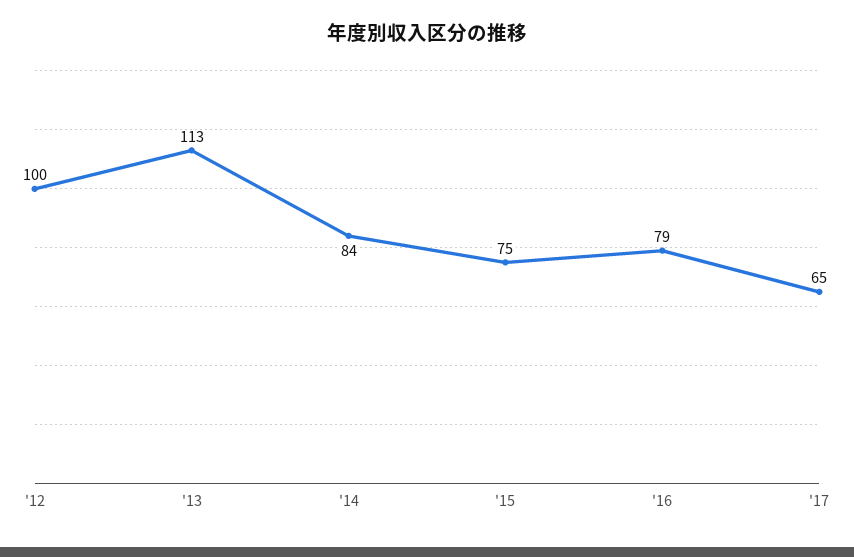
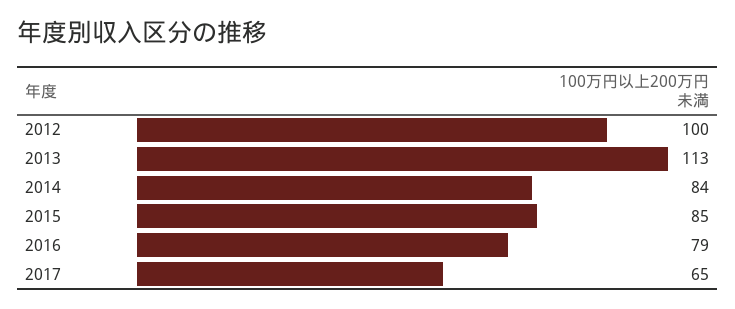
  {
    "'12": 100,
    "'13": 113,
    "'14": 84,
-   "'15": 75,
+   "'15": 85,
    "'16": 79,
    "'17": 65
  }

